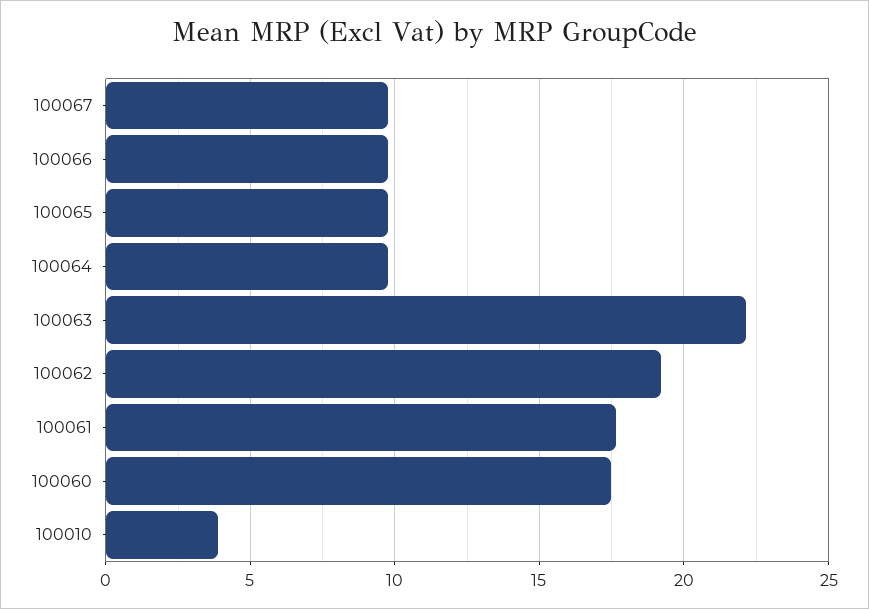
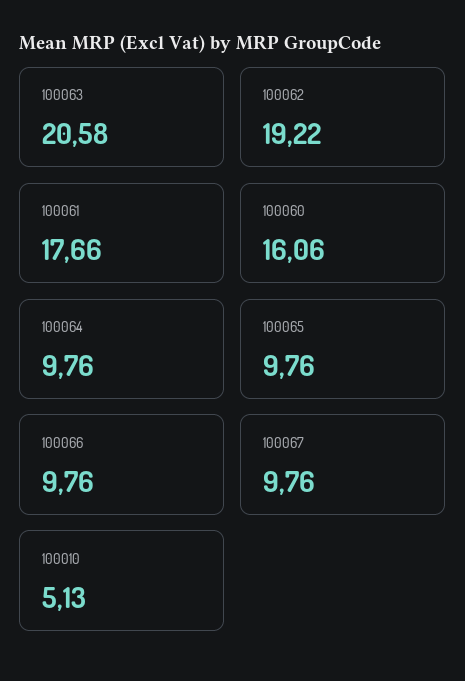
  {
    "100067": 9.76,
    "100066": 9.76,
    "100065": 9.76,
    "100064": 9.76,
-   "100063": 22,
+   "100063": 20.58,
    "100062": 19.22,
    "100061": 17.66,
-   "100060": 17.5,
+   "100060": 16.06,
-   "100010": 4
+   "100010": 5.13
  }

